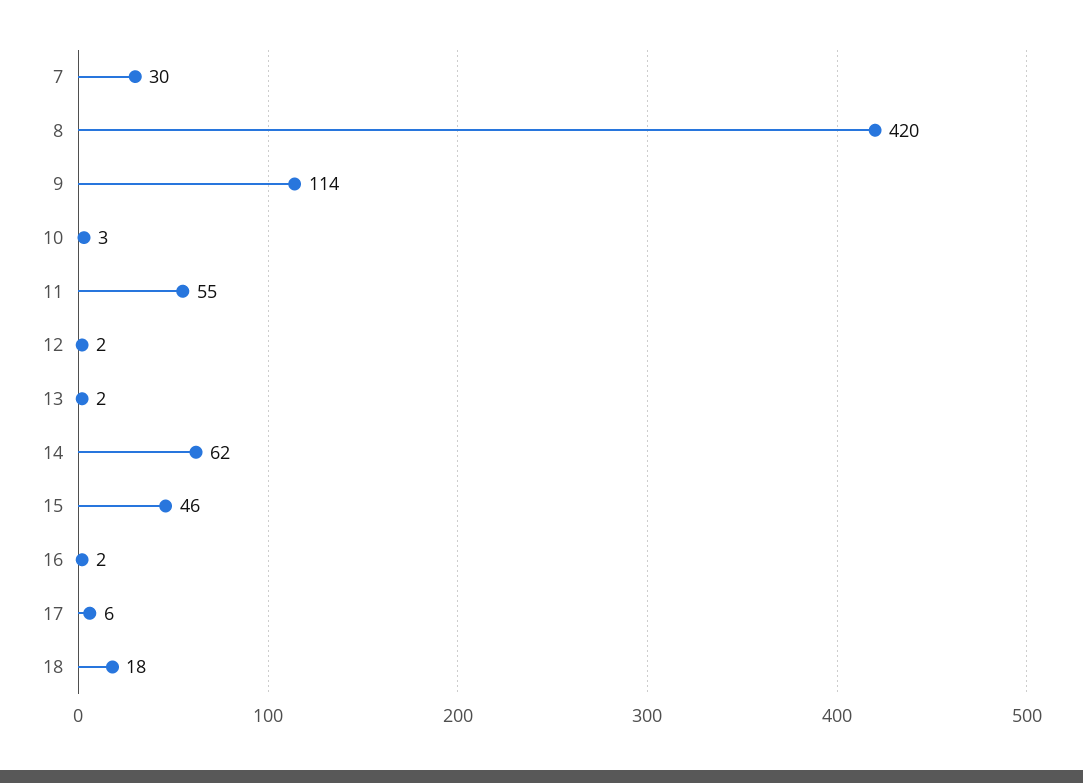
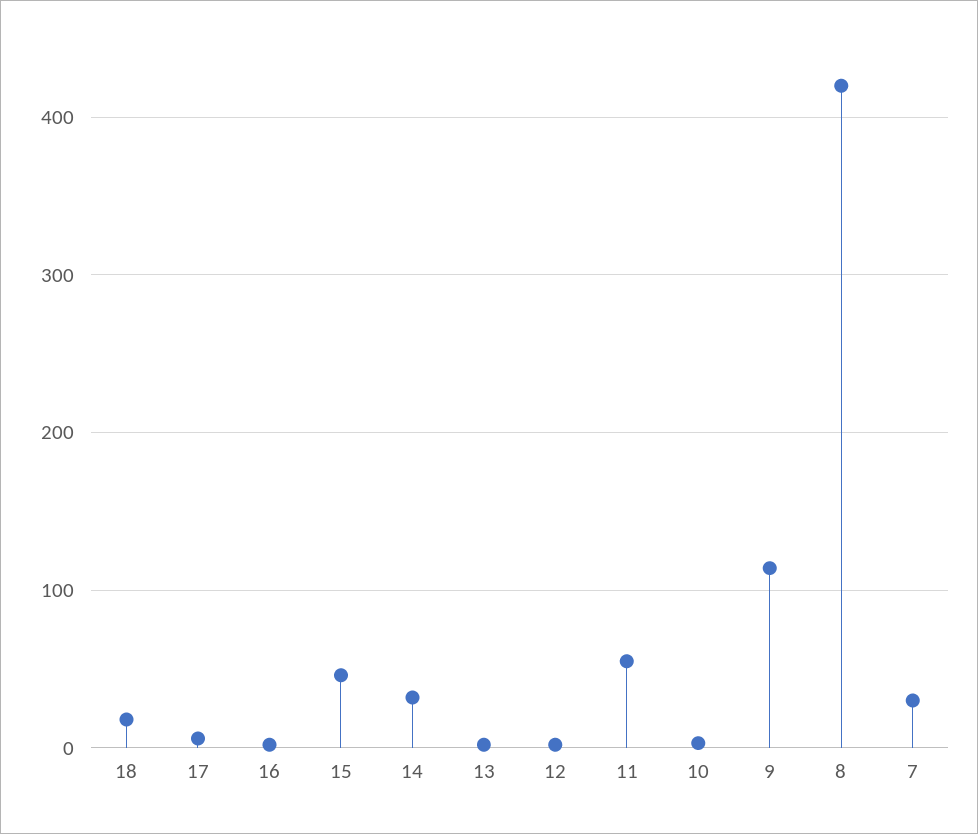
  {
    "7": 30,
    "8": 420,
    "9": 114,
    "10": 3,
    "11": 55,
    "12": 2,
    "13": 2,
-   "14": 62,
+   "14": 30,
    "15": 46,
    "16": 2,
    "17": 6,
    "18": 18
  }

